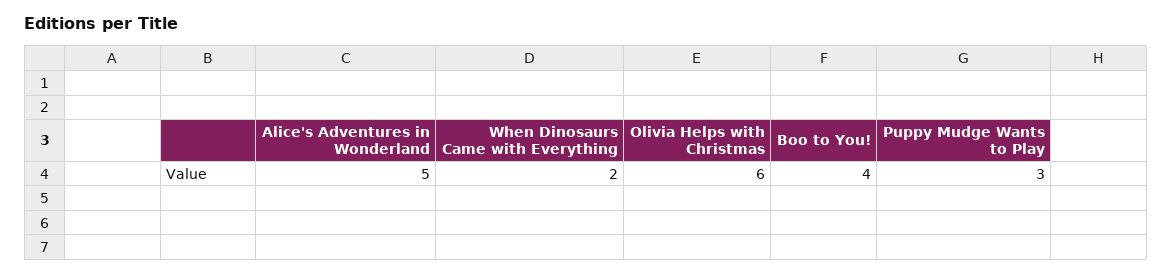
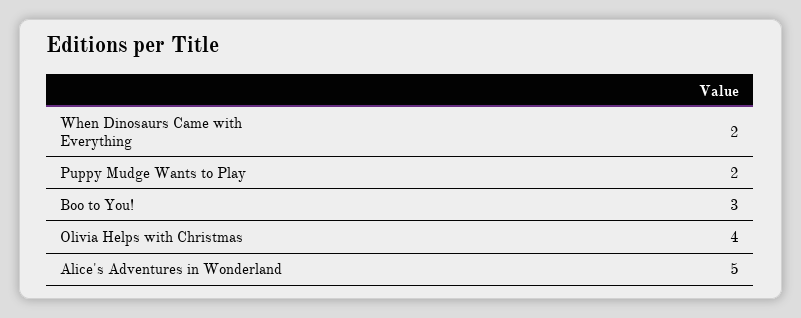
  {
    "Alice's Adventures in Wonderland": 5,
    "When Dinosaurs Came with Everything": 2,
-   "Olivia Helps with Christmas": 6,
+   "Olivia Helps with Christmas": 4,
-   "Boo to You!": 4,
+   "Boo to You!": 3,
-   "Puppy Mudge Wants to Play": 3
+   "Puppy Mudge Wants to Play": 2
  }

